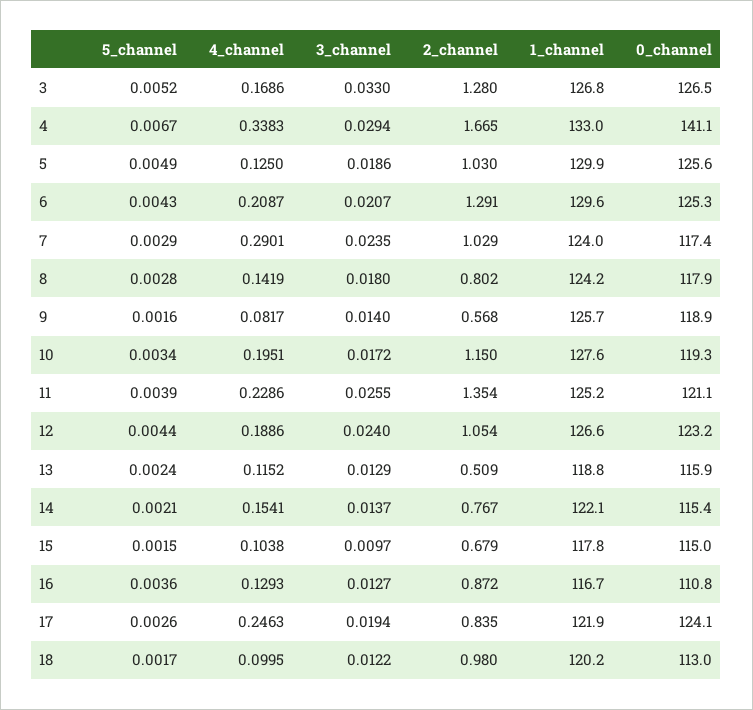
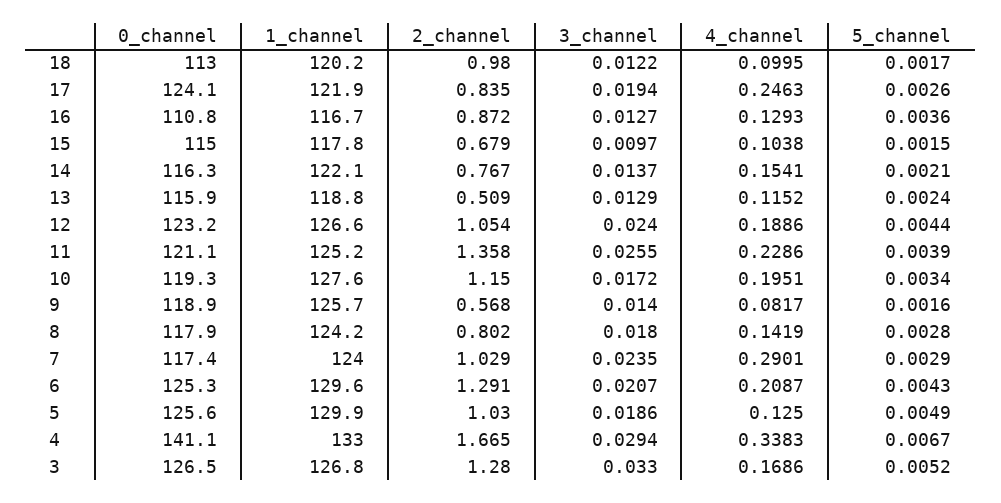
  {
    "5_channel": {
      "3": 0.0052,
      "4": 0.0067,
      "5": 0.0049,
      "6": 0.0043,
      "7": 0.0029,
      "8": 0.0028,
      "9": 0.0016,
      "10": 0.0034,
      "11": 0.0039,
      "12": 0.0044,
      "13": 0.0024,
      "14": 0.0021,
      "15": 0.0015,
      "16": 0.0036,
      "17": 0.0026,
      "18": 0.0017
    },
    "4_channel": {
      "3": 0.1686,
      "4": 0.3383,
      "5": 0.125,
      "6": 0.2087,
      "7": 0.2901,
      "8": 0.1419,
      "9": 0.0817,
      "10": 0.1951,
      "11": 0.2286,
      "12": 0.1886,
      "13": 0.1152,
      "14": 0.1541,
      "15": 0.1038,
      "16": 0.1293,
      "17": 0.2463,
      "18": 0.0995
    },
    "3_channel": {
      "3": 0.033,
      "4": 0.0294,
      "5": 0.0186,
      "6": 0.0207,
      "7": 0.0235,
      "8": 0.018,
      "9": 0.014,
      "10": 0.0172,
      "11": 0.0255,
      "12": 0.024,
      "13": 0.0129,
      "14": 0.0137,
      "15": 0.0097,
      "16": 0.0127,
      "17": 0.0194,
      "18": 0.0122
    },
    "2_channel": {
      "3": 1.28,
      "4": 1.665,
      "5": 1.03,
      "6": 1.291,
      "7": 1.029,
      "8": 0.802,
      "9": 0.568,
      "10": 1.15,
-     "11": 1.354,
+     "11": 1.358,
      "12": 1.054,
      "13": 0.509,
      "14": 0.767,
      "15": 0.679,
      "16": 0.872,
      "17": 0.835,
      "18": 0.98
    },
    "1_channel": {
      "3": 126.8,
      "4": 133,
      "5": 129.9,
      "6": 129.6,
      "7": 124,
      "8": 124.2,
      "9": 125.7,
      "10": 127.6,
      "11": 125.2,
      "12": 126.6,
      "13": 118.8,
      "14": 122.1,
      "15": 117.8,
      "16": 116.7,
      "17": 121.9,
      "18": 120.2
    },
    "0_channel": {
      "3": 126.5,
      "4": 141.1,
      "5": 125.6,
      "6": 125.3,
      "7": 117.4,
      "8": 117.9,
      "9": 118.9,
      "10": 119.3,
      "11": 121.1,
      "12": 123.2,
      "13": 115.9,
-     "14": 115.4,
+     "14": 116.3,
      "15": 115,
      "16": 110.8,
      "17": 124.1,
      "18": 113
    }
  }

